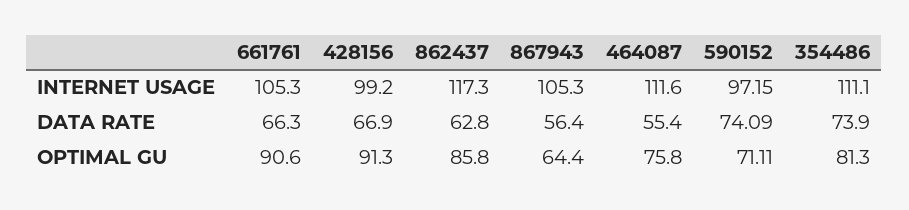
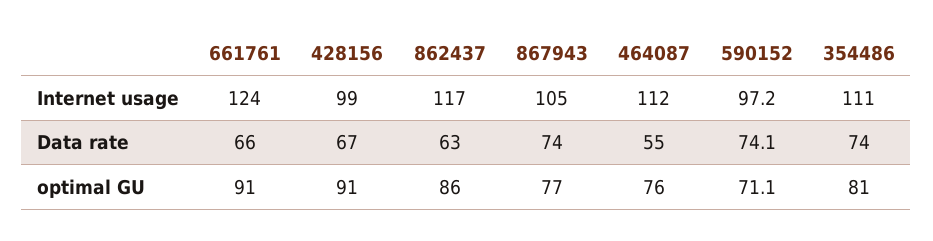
  {
    "661761": {
-     "INTERNET USAGE": 105.3,
+     "INTERNET USAGE": 124,
      "DATA RATE": 66.3,
      "OPTIMAL GU": 90.6
    },
    "428156": {
      "INTERNET USAGE": 99.2,
      "DATA RATE": 66.9,
      "OPTIMAL GU": 91.3
    },
    "862437": {
      "INTERNET USAGE": 117.3,
      "DATA RATE": 62.8,
      "OPTIMAL GU": 85.8
    },
    "867943": {
      "INTERNET USAGE": 105.3,
-     "DATA RATE": 56.4,
+     "DATA RATE": 74,
-     "OPTIMAL GU": 64.4
+     "OPTIMAL GU": 77
    },
    "464087": {
      "INTERNET USAGE": 111.6,
      "DATA RATE": 55.4,
      "OPTIMAL GU": 75.8
    },
    "590152": {
      "INTERNET USAGE": 97.15,
      "DATA RATE": 74.09,
      "OPTIMAL GU": 71.11
    },
    "354486": {
      "INTERNET USAGE": 111.1,
      "DATA RATE": 73.9,
      "OPTIMAL GU": 81.3
    }
  }

